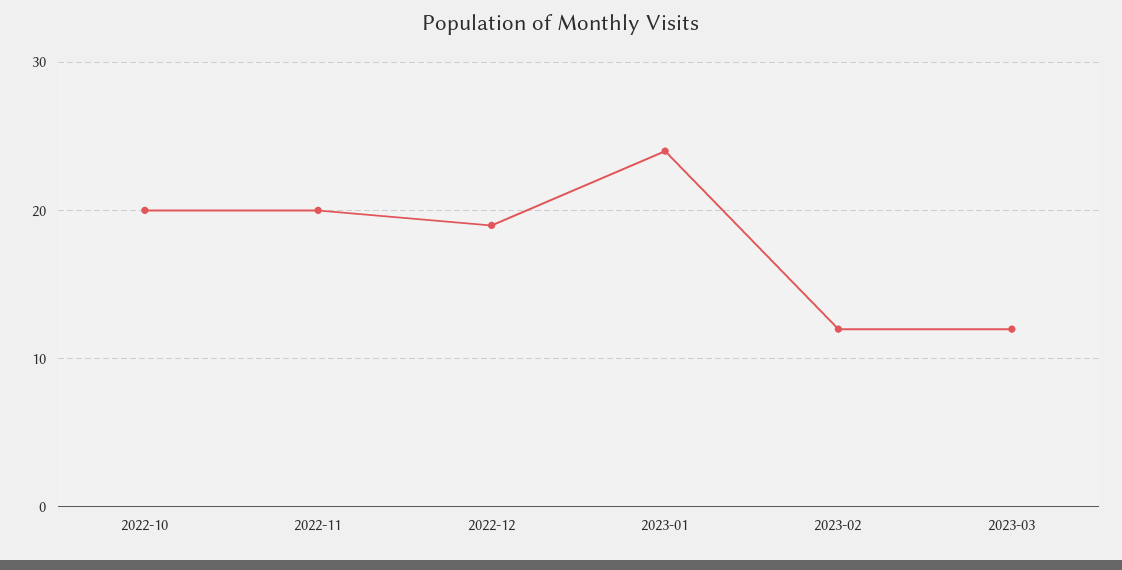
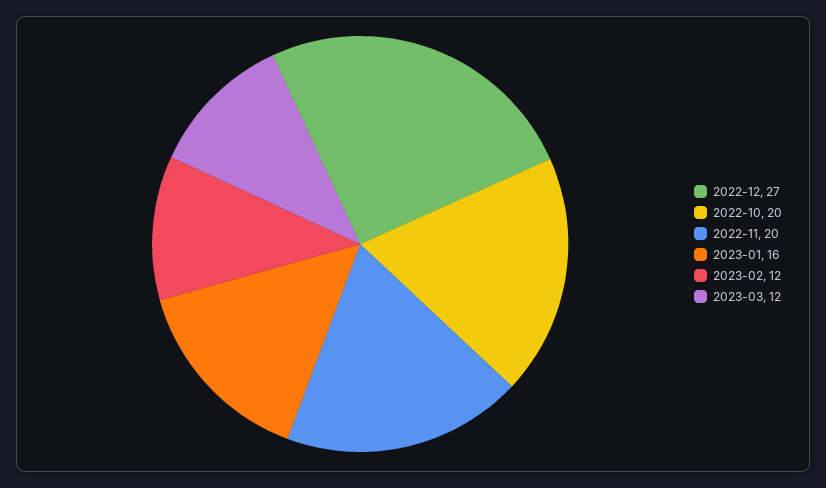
  {
    "2022-10": 20,
    "2022-11": 20,
-   "2022-12": 19,
+   "2022-12": 27,
-   "2023-01": 24,
+   "2023-01": 16,
    "2023-02": 12,
    "2023-03": 12
  }

